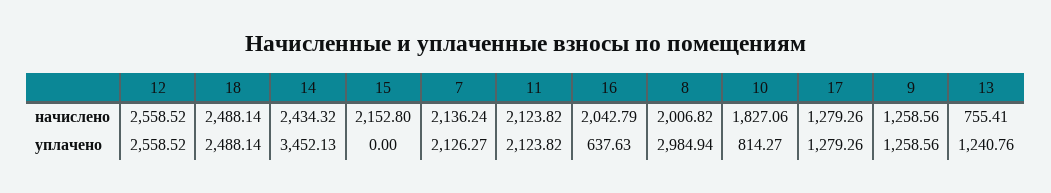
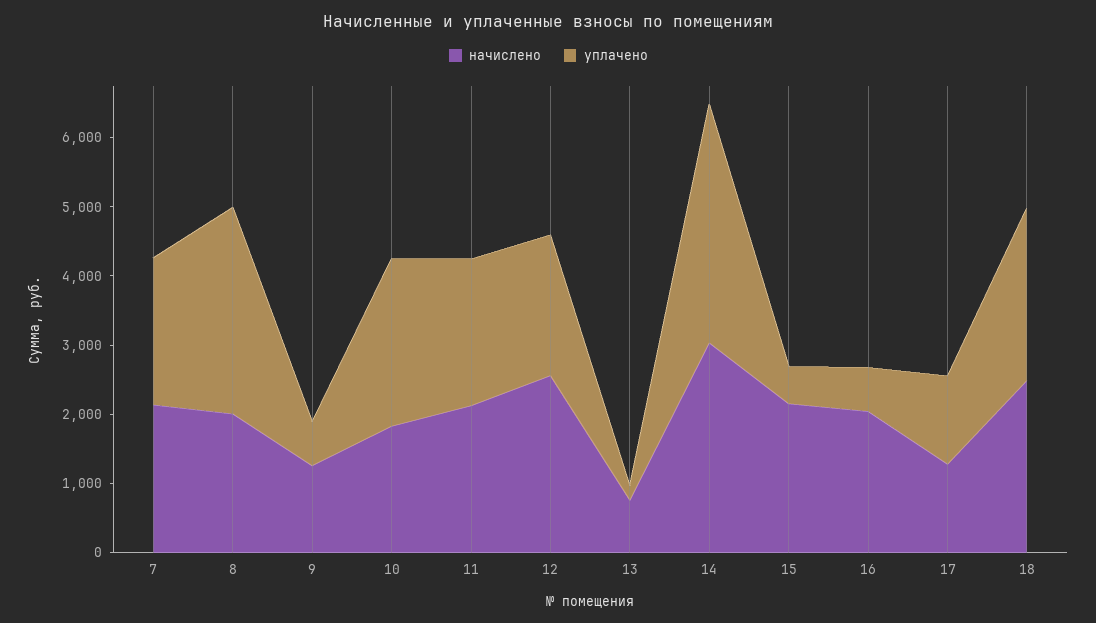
  {
    "начислено": {
      "12": 2558.52,
      "18": 2488.14,
-     "14": 2434.32,
+     "14": 3000,
      "15": 2152.8,
      "7": 2136.24,
      "11": 2123.82,
      "16": 2042.79,
      "8": 2006.82,
      "10": 1827.06,
      "17": 1279.26,
      "9": 1258.56,
      "13": 755.41
    },
    "уплачено": {
-     "12": 2558.52,
+     "12": 2000,
      "18": 2488.14,
      "14": 3452.13,
-     "15": 0,
+     "15": 600,
      "7": 2126.27,
      "11": 2123.82,
      "16": 637.63,
      "8": 2984.94,
-     "10": 814.27,
+     "10": 2400,
      "17": 1279.26,
-     "9": 1258.56,
+     "9": 600,
-     "13": 1240.76
+     "13": 200
    }
  }

